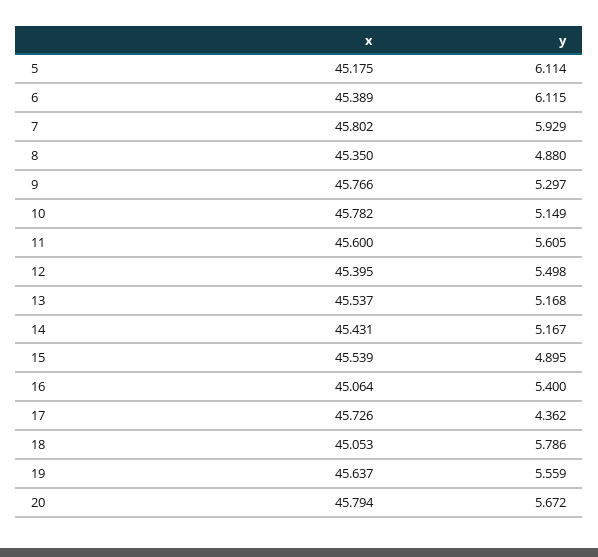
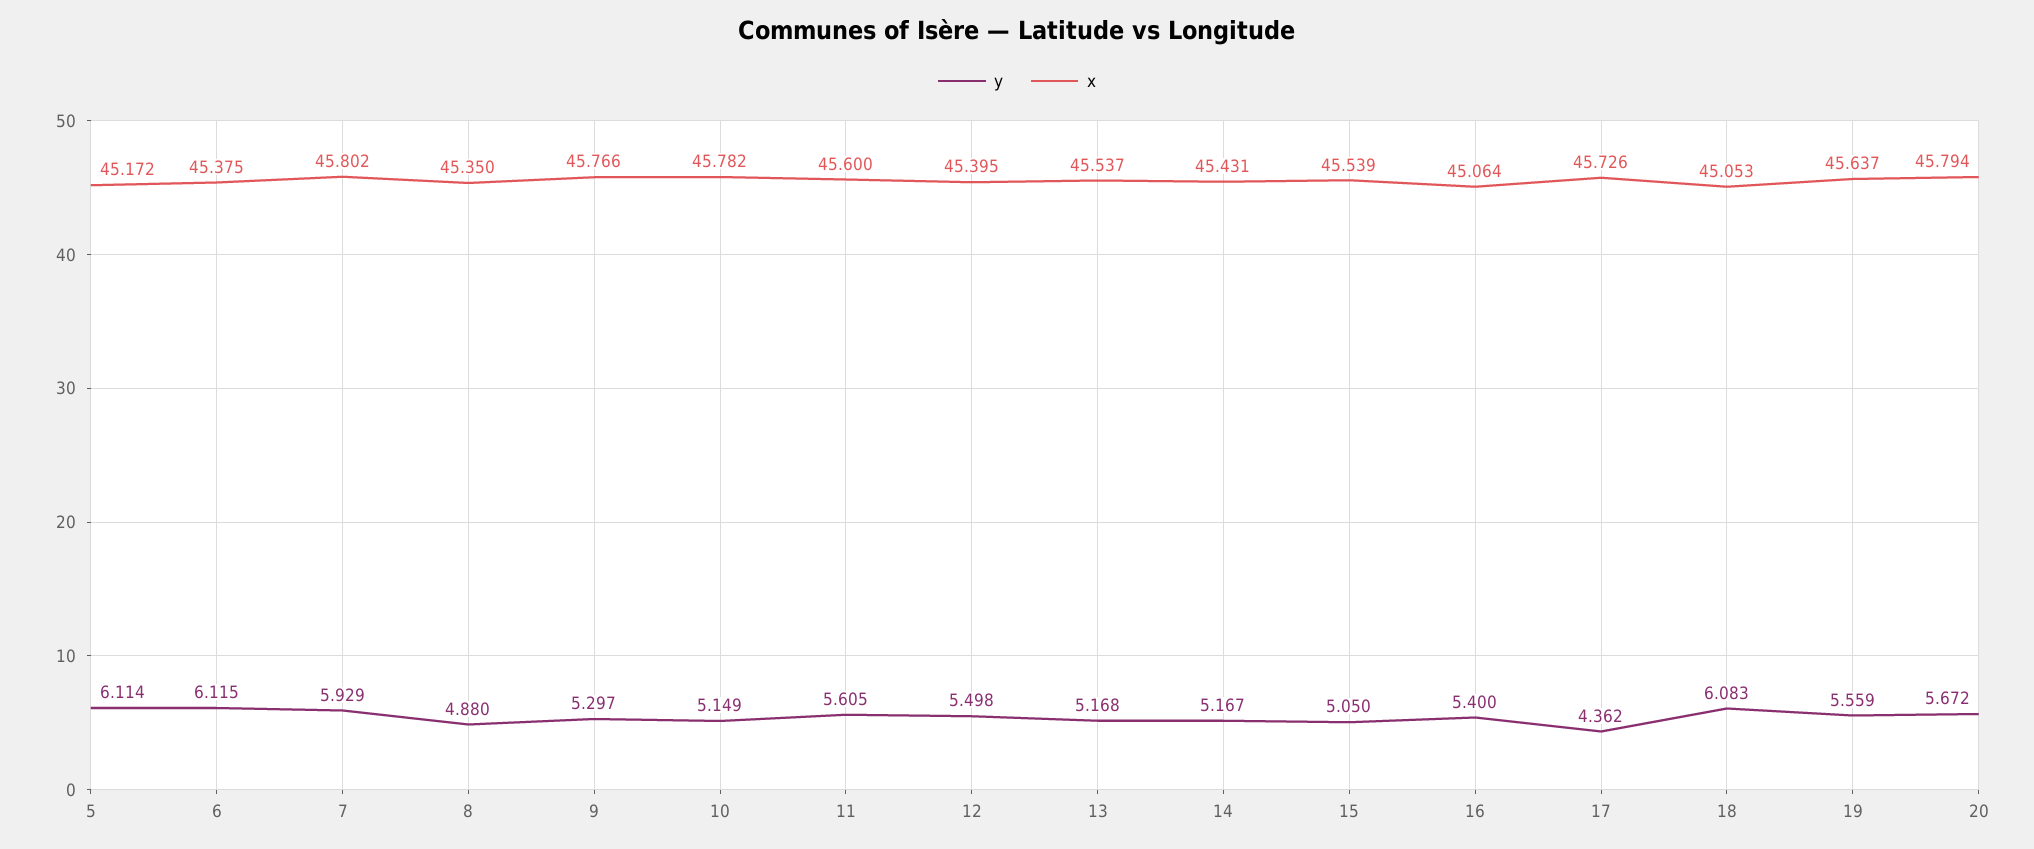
  {
    "x": {
-     "5": 45.175,
+     "5": 45.172,
-     "6": 45.389,
+     "6": 45.375,
      "7": 45.802,
      "8": 45.35,
      "9": 45.766,
      "10": 45.782,
      "11": 45.6,
      "12": 45.395,
      "13": 45.537,
      "14": 45.431,
      "15": 45.539,
      "16": 45.064,
      "17": 45.726,
      "18": 45.053,
      "19": 45.637,
      "20": 45.794
    },
    "y": {
      "5": 6.114,
      "6": 6.115,
      "7": 5.929,
      "8": 4.88,
      "9": 5.297,
      "10": 5.149,
      "11": 5.605,
      "12": 5.498,
      "13": 5.168,
      "14": 5.167,
-     "15": 4.895,
+     "15": 5.05,
      "16": 5.4,
      "17": 4.362,
-     "18": 5.786,
+     "18": 6.083,
      "19": 5.559,
      "20": 5.672
    }
  }

